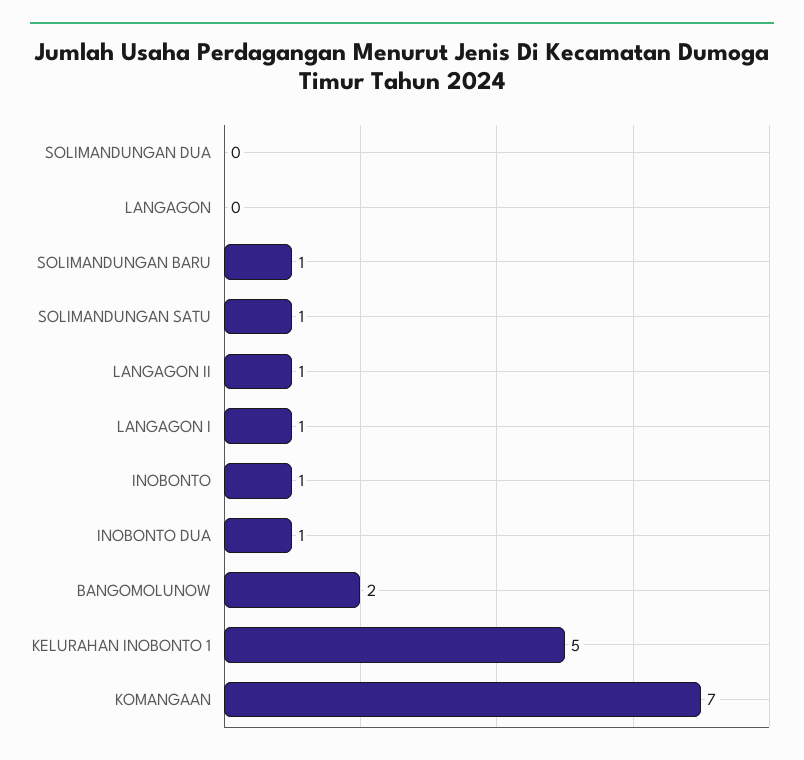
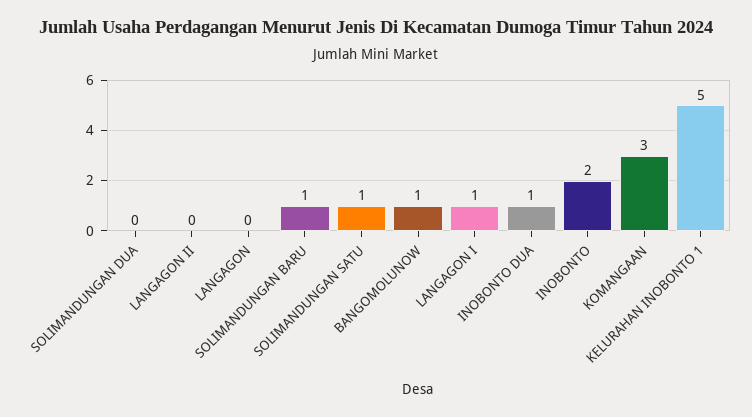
  {
    "SOLIMANDUNGAN DUA": 0,
    "LANGAGON": 0,
    "SOLIMANDUNGAN BARU": 1,
    "SOLIMANDUNGAN SATU": 1,
-   "LANGAGON II": 1,
+   "LANGAGON II": 0,
    "LANGAGON I": 1,
-   "INOBONTO": 1,
+   "INOBONTO": 2,
    "INOBONTO DUA": 1,
-   "BANGOMOLUNOW": 2,
+   "BANGOMOLUNOW": 1,
    "KELURAHAN INOBONTO 1": 5,
-   "KOMANGAAN": 7
+   "KOMANGAAN": 3
  }

